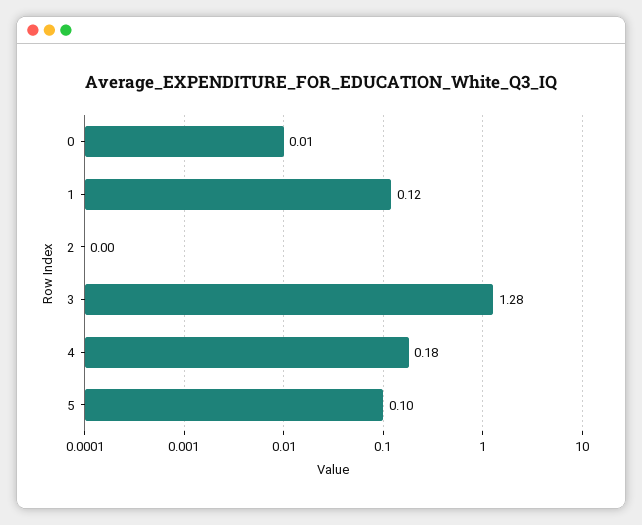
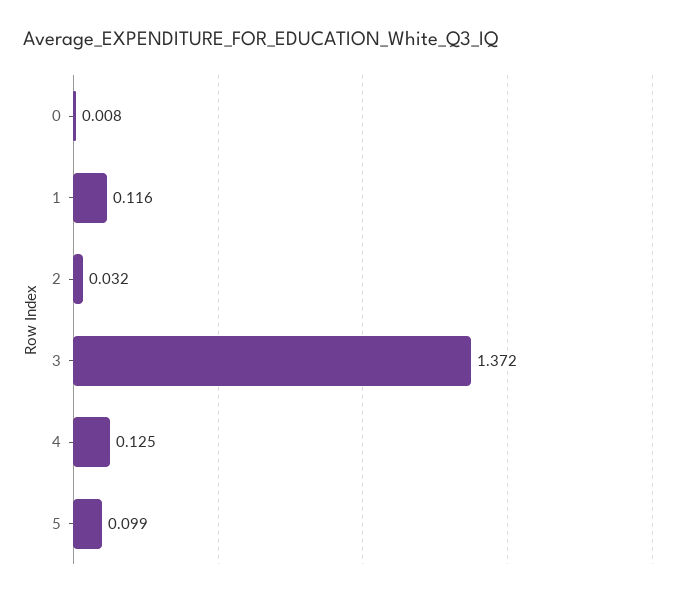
  {
    "0": 0.008,
    "1": 0.116,
-   "2": 0,
+   "2": 0.032,
-   "3": 1.28,
+   "3": 1.372,
-   "4": 0.18,
+   "4": 0.125,
    "5": 0.099
  }

